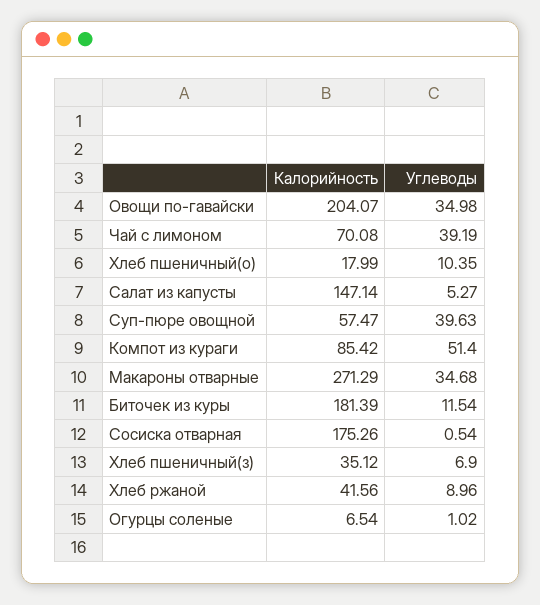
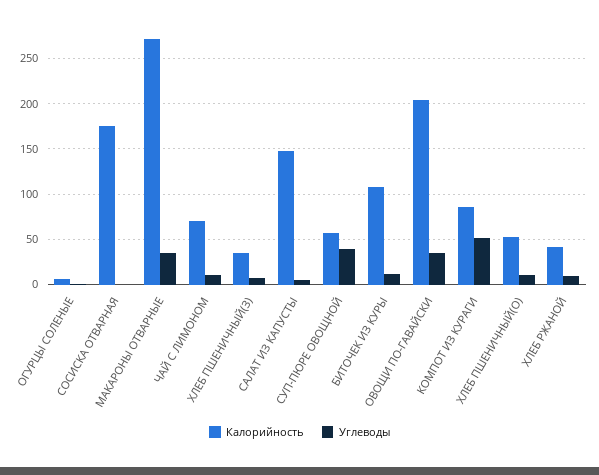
  {
    "Калорийность": {
      "Овощи по-гавайски": 204.07,
      "Чай с лимоном": 70.08,
-     "Хлеб пшеничный(о)": 17.99,
+     "Хлеб пшеничный(о)": 50,
      "Салат из капусты": 147.14,
      "Суп-пюре овощной": 57.47,
      "Компот из кураги": 85.42,
      "Макароны отварные": 271.29,
-     "Биточек из куры": 181.39,
+     "Биточек из куры": 110,
      "Сосиска отварная": 175.26,
      "Хлеб пшеничный(з)": 35.12,
      "Хлеб ржаной": 41.56,
      "Огурцы соленые": 6.54
    },
    "Углеводы": {
      "Овощи по-гавайски": 34.98,
-     "Чай с лимоном": 39.19,
+     "Чай с лимоном": 10,
      "Хлеб пшеничный(о)": 10.35,
      "Салат из капусты": 5.27,
      "Суп-пюре овощной": 39.63,
      "Компот из кураги": 51.4,
      "Макароны отварные": 34.68,
      "Биточек из куры": 11.54,
      "Сосиска отварная": 0.54,
      "Хлеб пшеничный(з)": 6.9,
      "Хлеб ржаной": 8.96,
      "Огурцы соленые": 1.02
    }
  }

